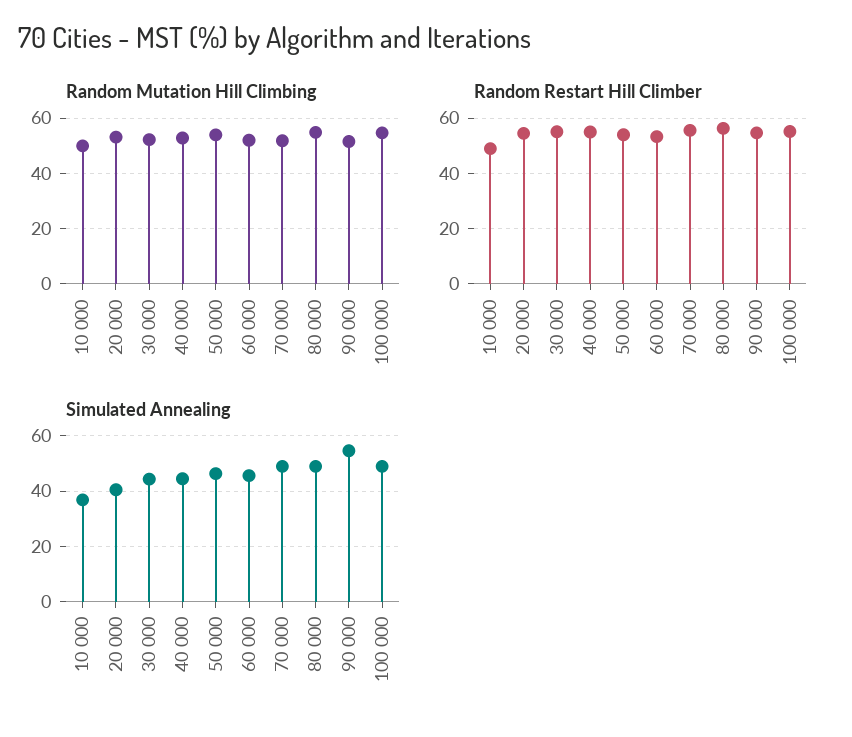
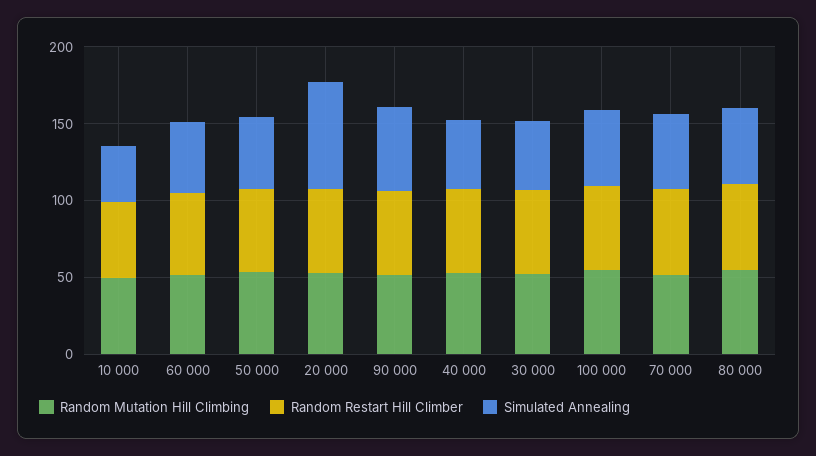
  {
    "Random Mutation Hill Climbing": {
      "10 000": 50,
      "20 000": 52.5,
      "30 000": 52.5,
      "40 000": 52.5,
      "50 000": 55,
      "60 000": 52.5,
      "70 000": 52.5,
      "80 000": 55,
      "90 000": 52.5,
      "100 000": 55
    },
    "Random Restart Hill Climber": {
      "10 000": 50,
      "20 000": 55,
      "30 000": 55,
      "40 000": 55,
      "50 000": 55,
      "60 000": 52.5,
      "70 000": 55,
      "80 000": 57.5,
      "90 000": 55,
      "100 000": 55
    },
    "Simulated Annealing": {
      "10 000": 37.5,
-     "20 000": 40,
+     "20 000": 70,
      "30 000": 45,
      "40 000": 45,
      "50 000": 47.5,
      "60 000": 45,
      "70 000": 50,
      "80 000": 50,
      "90 000": 55,
      "100 000": 50
    }
  }

